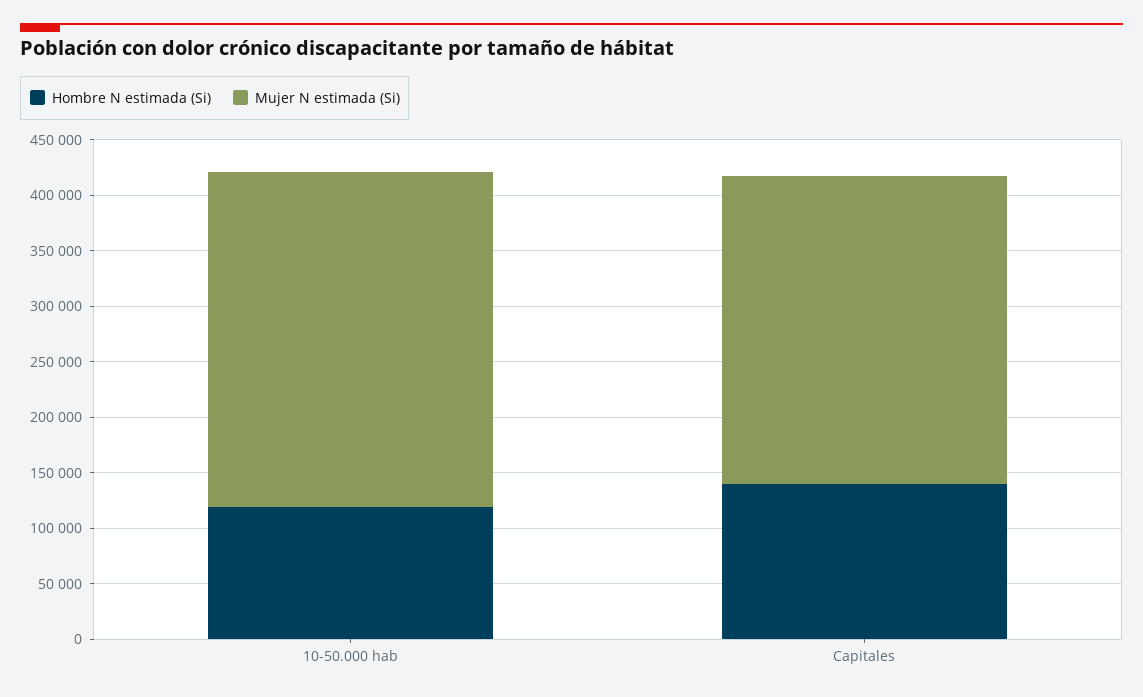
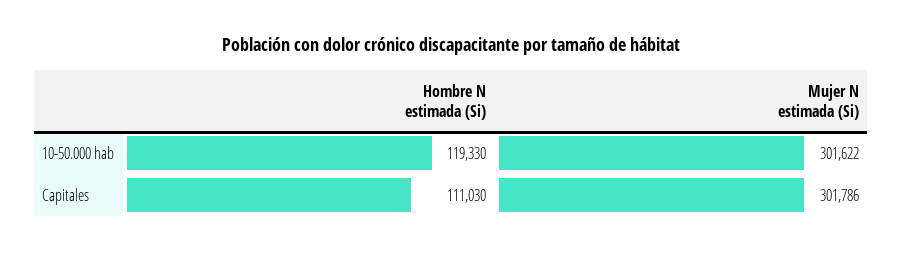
  {
    "Hombre N estimada (Si)": {
      "10-50.000 hab": 119330,
-     "Capitales": 140000
+     "Capitales": 111030
    },
    "Mujer N estimada (Si)": {
      "10-50.000 hab": 301622,
-     "Capitales": 280000
+     "Capitales": 301786
    }
  }

